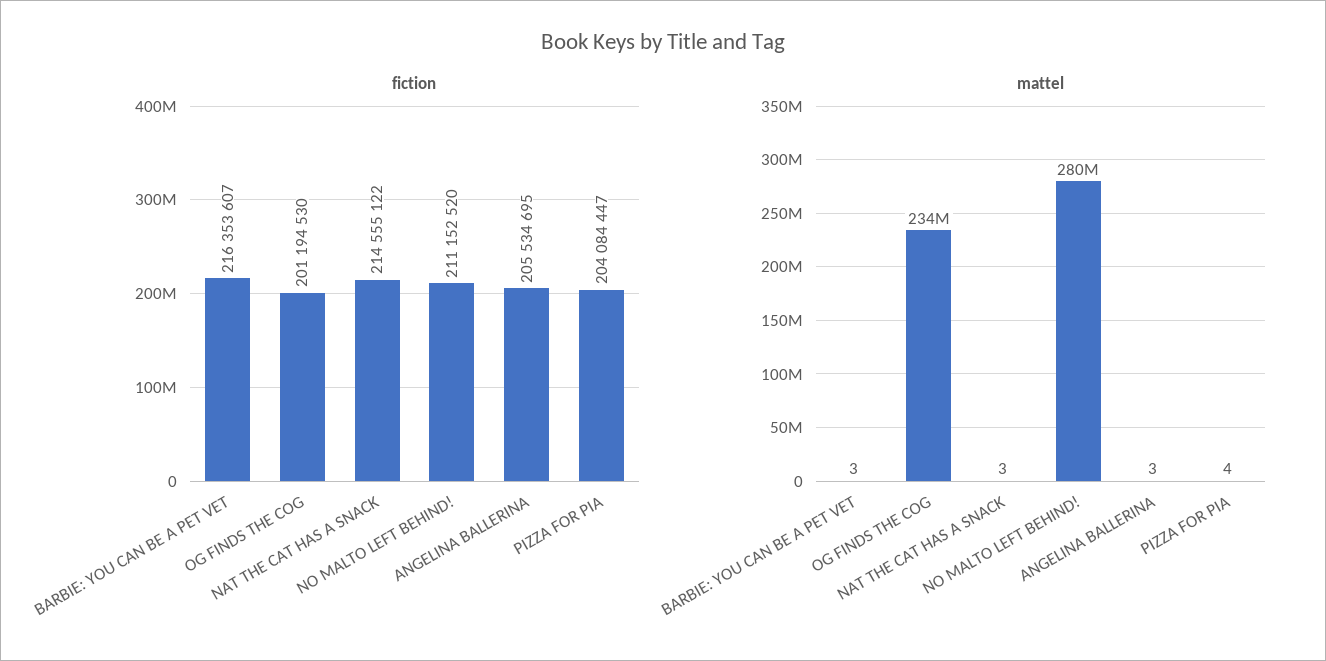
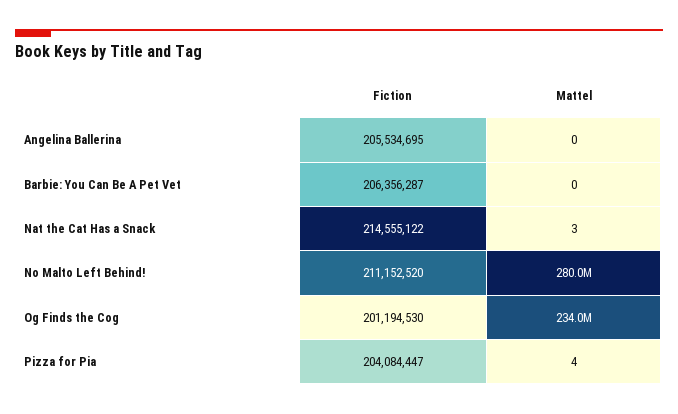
  {
    "fiction": {
-     "BARBIE: YOU CAN BE A PET VET": 216353607,
+     "BARBIE: YOU CAN BE A PET VET": 206356287,
      "OG FINDS THE COG": 201194530,
      "NAT THE CAT HAS A SNACK": 214555122,
      "NO MALTO LEFT BEHIND!": 211152520,
      "ANGELINA BALLERINA": 205534695,
      "PIZZA FOR PIA": 204084447
    },
    "mattel": {
-     "BARBIE: YOU CAN BE A PET VET": 3,
+     "BARBIE: YOU CAN BE A PET VET": 0,
      "OG FINDS THE COG": 234000000,
      "NAT THE CAT HAS A SNACK": 3,
      "NO MALTO LEFT BEHIND!": 280000000,
-     "ANGELINA BALLERINA": 3,
+     "ANGELINA BALLERINA": 0,
      "PIZZA FOR PIA": 4
    }
  }

